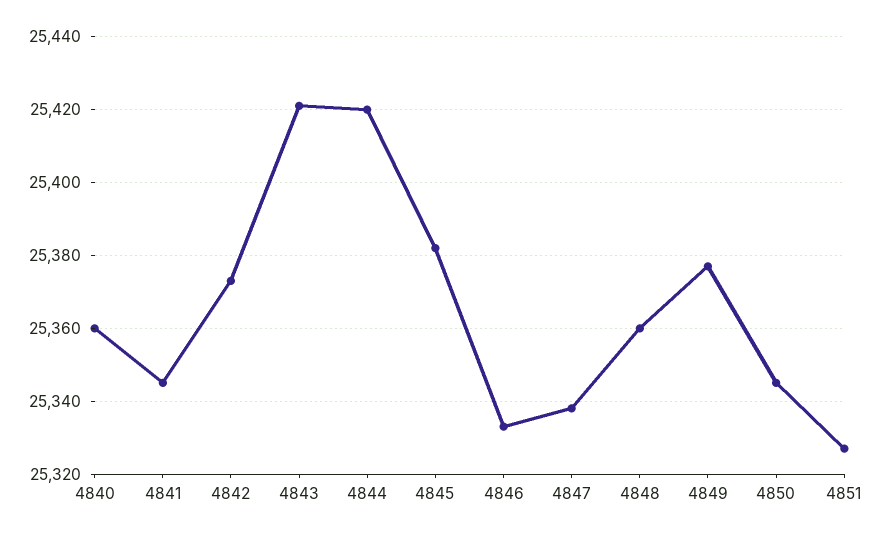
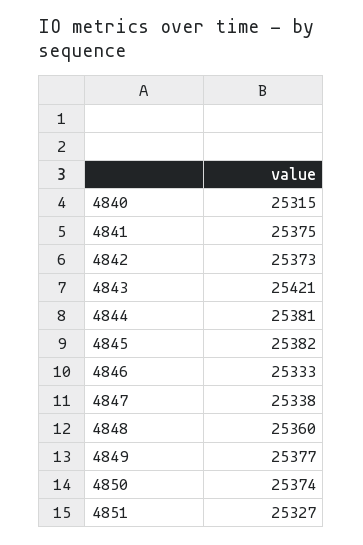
  {
-   "4840": 25360,
+   "4840": 25315,
-   "4841": 25345,
+   "4841": 25375,
    "4842": 25373,
    "4843": 25421,
-   "4844": 25420,
+   "4844": 25381,
    "4845": 25382,
    "4846": 25333,
    "4847": 25338,
    "4848": 25360,
    "4849": 25377,
-   "4850": 25345,
+   "4850": 25374,
    "4851": 25327
  }

